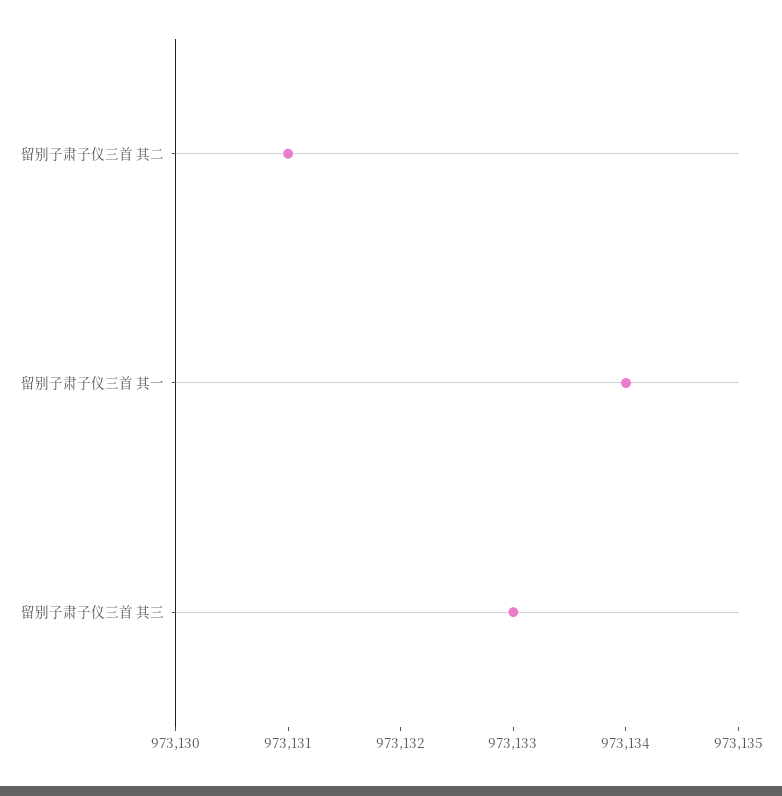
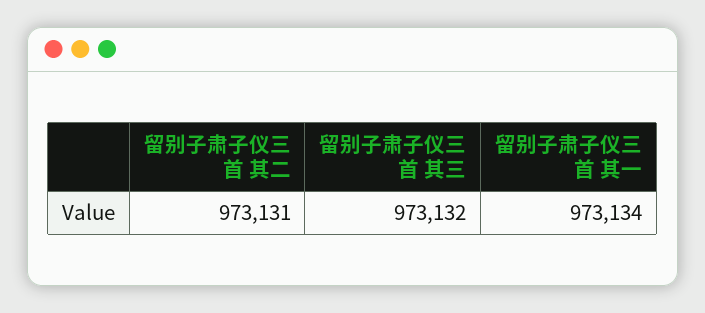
  {
    "留别子肃子仪三首 其二": 973131,
    "留别子肃子仪三首 其一": 973134,
-   "留别子肃子仪三首 其三": 973133
+   "留别子肃子仪三首 其三": 973132
  }

